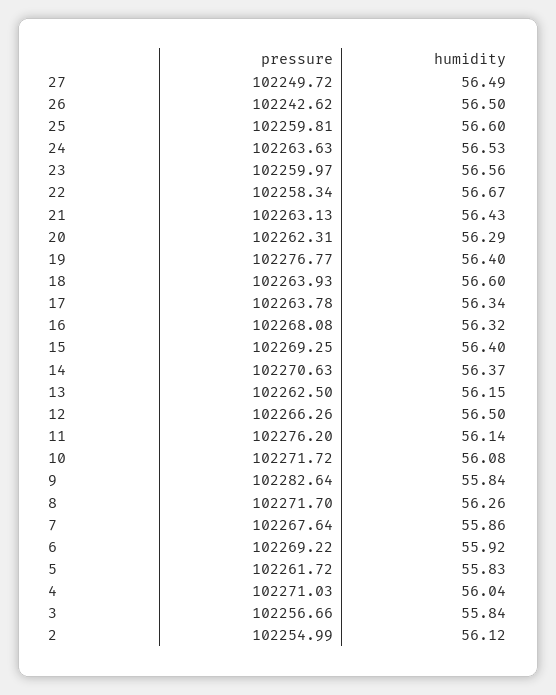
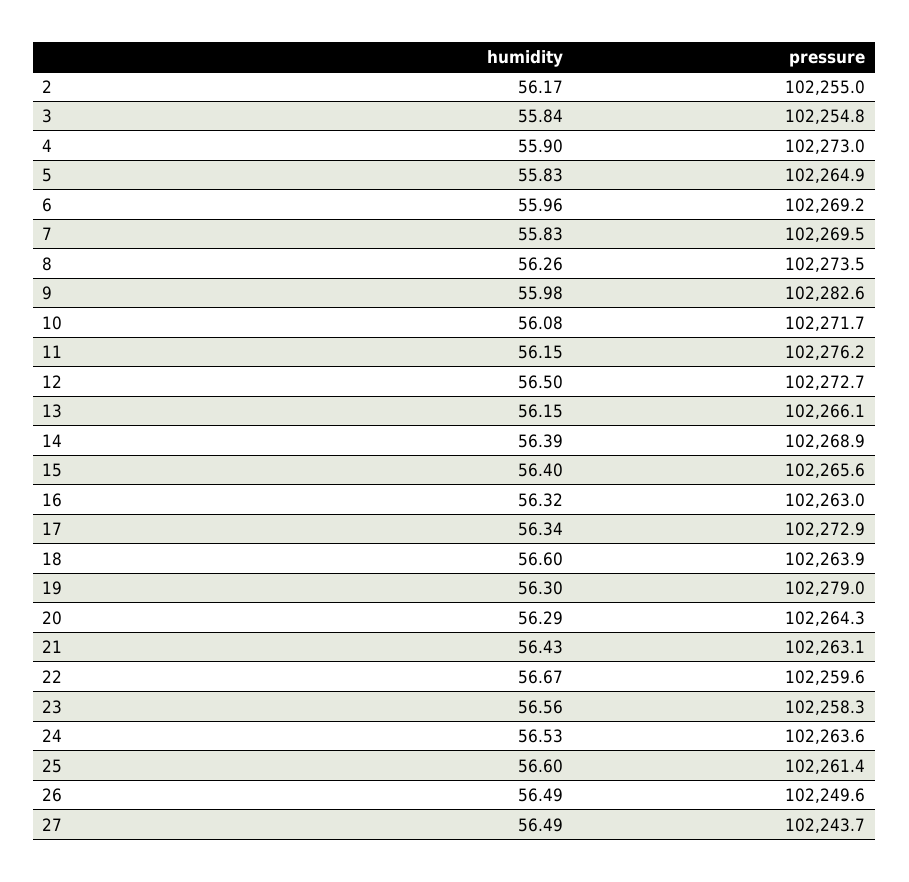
  {
    "pressure": {
-     "27": 102249.72,
+     "27": 102243.7,
-     "26": 102242.62,
+     "26": 102249.6,
-     "25": 102259.81,
+     "25": 102261.4,
      "24": 102263.63,
-     "23": 102259.97,
+     "23": 102258.3,
-     "22": 102258.34,
+     "22": 102259.6,
      "21": 102263.13,
-     "20": 102262.31,
+     "20": 102264.3,
-     "19": 102276.77,
+     "19": 102279,
      "18": 102263.93,
-     "17": 102263.78,
+     "17": 102272.9,
-     "16": 102268.08,
+     "16": 102263,
-     "15": 102269.25,
+     "15": 102265.6,
-     "14": 102270.63,
+     "14": 102268.9,
-     "13": 102262.5,
+     "13": 102266.1,
-     "12": 102266.26,
+     "12": 102272.7,
      "11": 102276.2,
      "10": 102271.72,
      "9": 102282.64,
-     "8": 102271.7,
+     "8": 102273.5,
-     "7": 102267.64,
+     "7": 102269.5,
      "6": 102269.22,
-     "5": 102261.72,
+     "5": 102264.9,
-     "4": 102271.03,
+     "4": 102273,
-     "3": 102256.66,
+     "3": 102254.8,
      "2": 102254.99
    },
    "humidity": {
      "27": 56.49,
-     "26": 56.5,
+     "26": 56.49,
      "25": 56.6,
      "24": 56.53,
      "23": 56.56,
      "22": 56.67,
      "21": 56.43,
      "20": 56.29,
-     "19": 56.4,
+     "19": 56.3,
      "18": 56.6,
      "17": 56.34,
      "16": 56.32,
      "15": 56.4,
-     "14": 56.37,
+     "14": 56.39,
      "13": 56.15,
      "12": 56.5,
-     "11": 56.14,
+     "11": 56.15,
      "10": 56.08,
-     "9": 55.84,
+     "9": 55.98,
      "8": 56.26,
-     "7": 55.86,
+     "7": 55.83,
-     "6": 55.92,
+     "6": 55.96,
      "5": 55.83,
-     "4": 56.04,
+     "4": 55.9,
      "3": 55.84,
-     "2": 56.12
+     "2": 56.17
    }
  }

